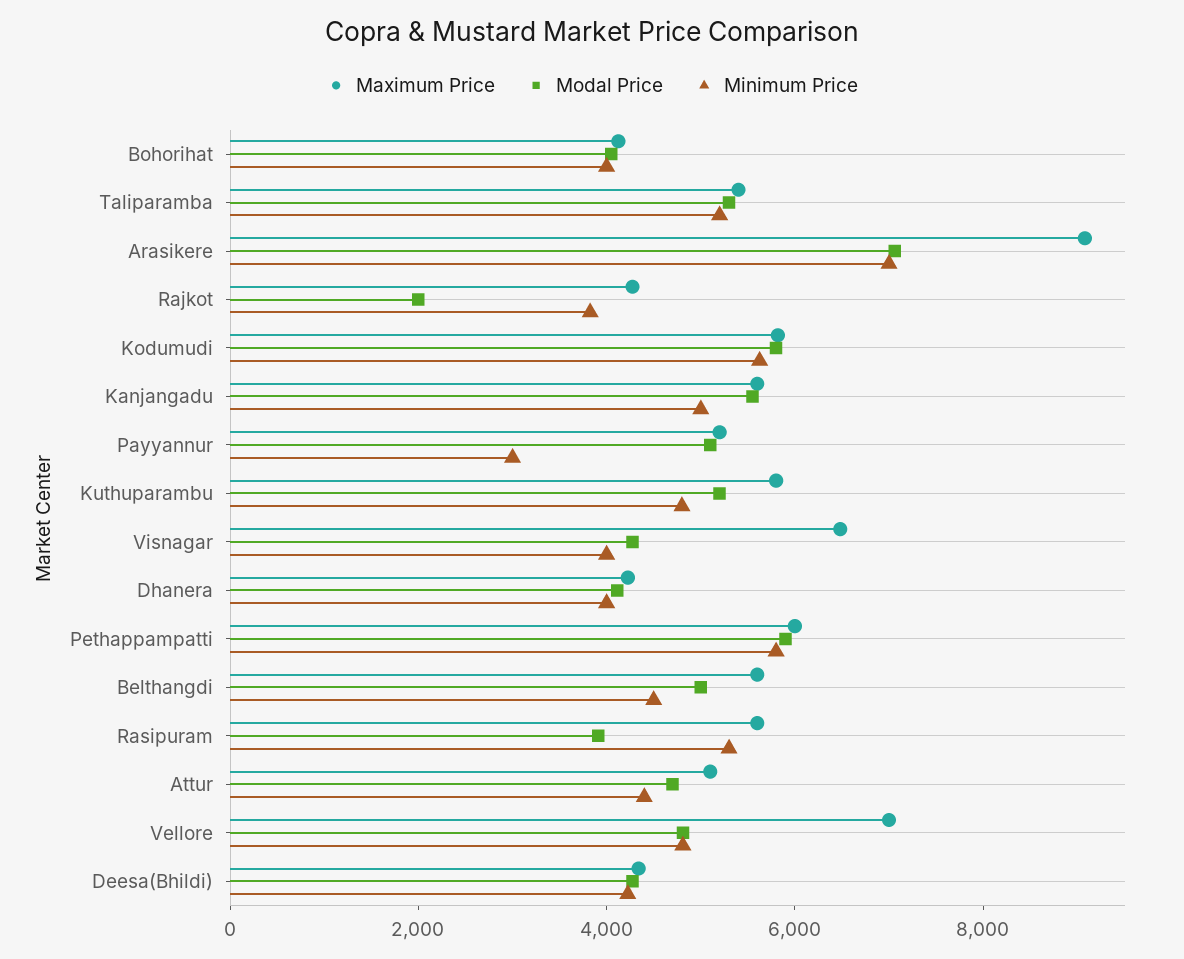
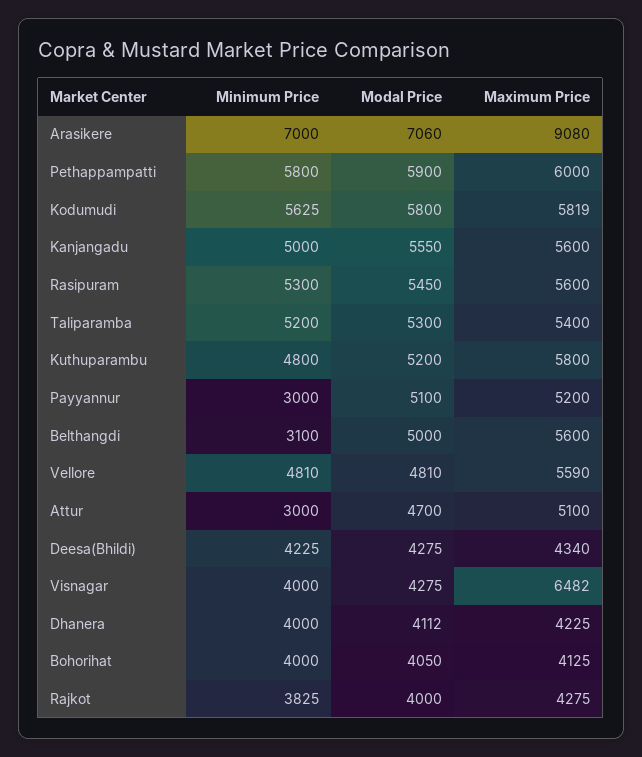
  {
    "Maximum Price": {
      "Bohorihat": 4125,
      "Taliparamba": 5400,
      "Arasikere": 9080,
      "Rajkot": 4275,
      "Kodumudi": 5819,
      "Kanjangadu": 5600,
      "Payyannur": 5200,
      "Kuthuparambu": 5800,
      "Visnagar": 6482,
      "Dhanera": 4225,
      "Pethappampatti": 6000,
      "Belthangdi": 5600,
      "Rasipuram": 5600,
      "Attur": 5100,
-     "Vellore": 7000,
+     "Vellore": 5590,
      "Deesa(Bhildi)": 4340
    },
    "Modal Price": {
      "Bohorihat": 4050,
      "Taliparamba": 5300,
      "Arasikere": 7060,
-     "Rajkot": 2000,
+     "Rajkot": 4000,
      "Kodumudi": 5800,
      "Kanjangadu": 5550,
      "Payyannur": 5100,
      "Kuthuparambu": 5200,
      "Visnagar": 4275,
      "Dhanera": 4112,
      "Pethappampatti": 5900,
      "Belthangdi": 5000,
-     "Rasipuram": 4000,
+     "Rasipuram": 5450,
      "Attur": 4700,
      "Vellore": 4810,
      "Deesa(Bhildi)": 4275
    },
    "Minimum Price": {
      "Bohorihat": 4000,
      "Taliparamba": 5200,
      "Arasikere": 7000,
      "Rajkot": 3825,
      "Kodumudi": 5625,
      "Kanjangadu": 5000,
      "Payyannur": 3000,
      "Kuthuparambu": 4800,
      "Visnagar": 4000,
      "Dhanera": 4000,
      "Pethappampatti": 5800,
-     "Belthangdi": 4500,
+     "Belthangdi": 3100,
      "Rasipuram": 5300,
-     "Attur": 4500,
+     "Attur": 3000,
      "Vellore": 4810,
      "Deesa(Bhildi)": 4225
    }
  }

